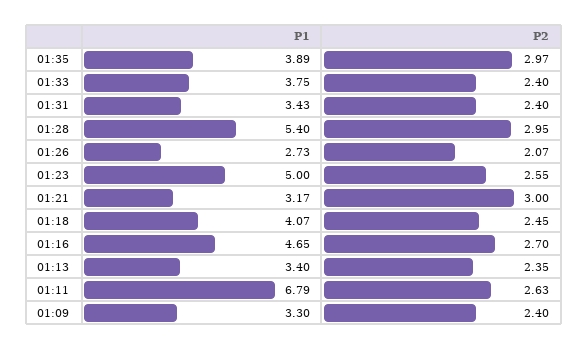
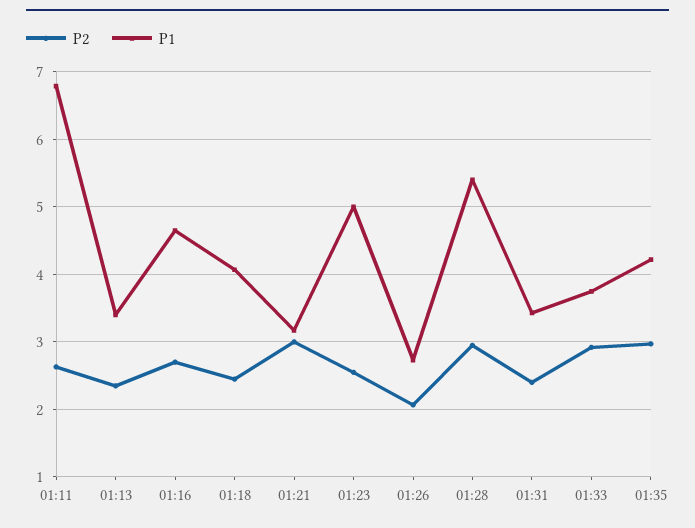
  {
    "P1": {
-     "01:35": 3.89,
+     "01:35": 4.2,
      "01:33": 3.75,
      "01:31": 3.43,
      "01:28": 5.4,
      "01:26": 2.73,
      "01:23": 5,
      "01:21": 3.17,
      "01:18": 4.07,
      "01:16": 4.65,
      "01:13": 3.4,
-     "01:11": 6.79,
+     "01:11": 6.79
-     "01:09": 3.3
    },
    "P2": {
      "01:35": 2.97,
-     "01:33": 2.4,
+     "01:33": 2.9,
      "01:31": 2.4,
      "01:28": 2.95,
      "01:26": 2.07,
      "01:23": 2.55,
      "01:21": 3,
      "01:18": 2.45,
      "01:16": 2.7,
      "01:13": 2.35,
-     "01:11": 2.63,
+     "01:11": 2.63
-     "01:09": 2.4
    }
  }

